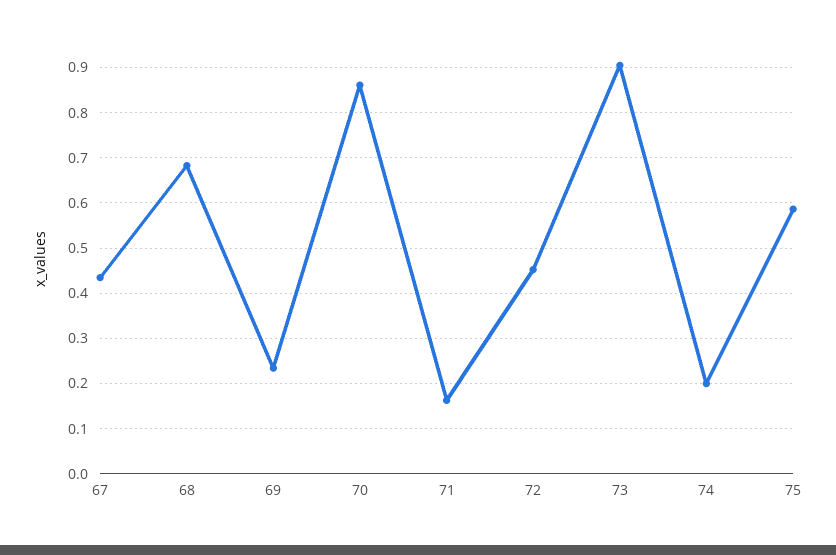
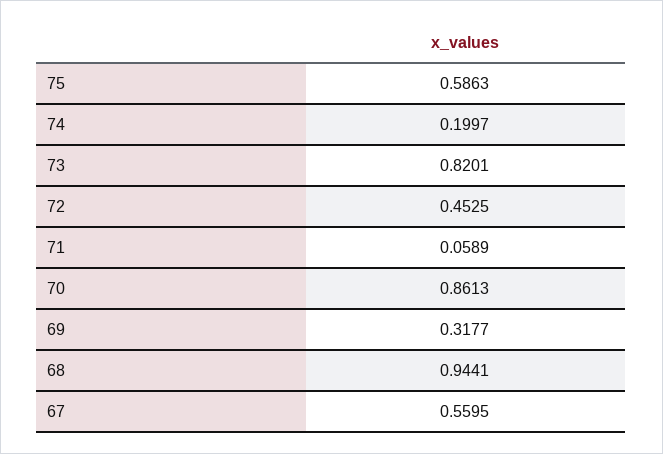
  {
-   "67": 0.44,
+   "67": 0.5595,
-   "68": 0.68,
+   "68": 0.9441,
-   "69": 0.24,
+   "69": 0.3177,
    "70": 0.8613,
-   "71": 0.16,
+   "71": 0.0589,
    "72": 0.4525,
-   "73": 0.9,
+   "73": 0.8201,
    "74": 0.1997,
    "75": 0.5863
  }

